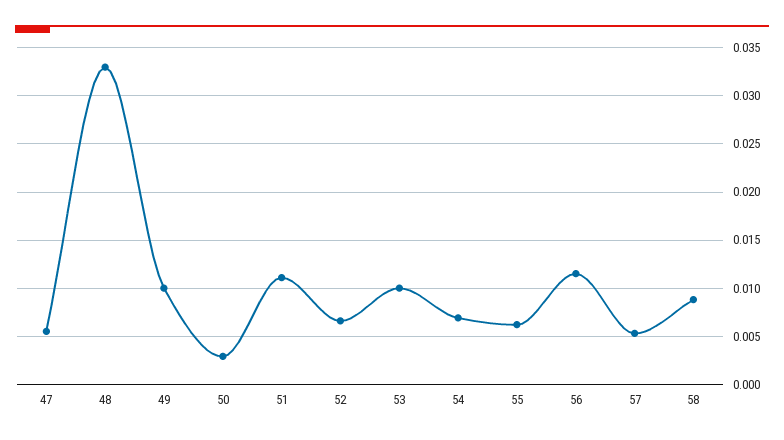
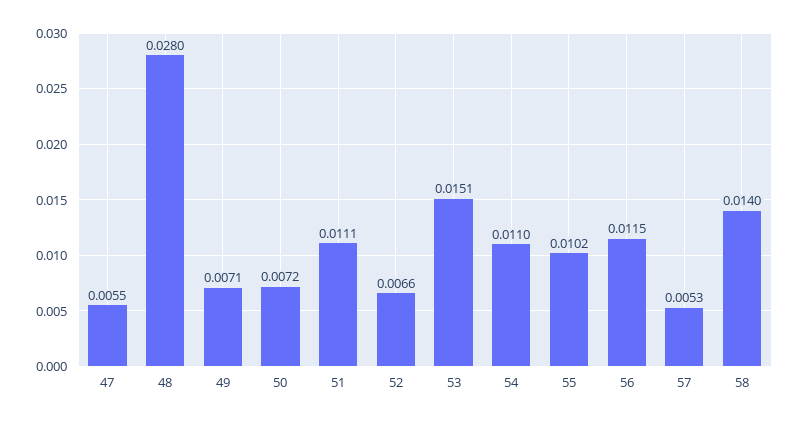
  {
    "47": 0.0055,
-   "48": 0.033,
+   "48": 0.028,
-   "49": 0.01,
+   "49": 0.0071,
-   "50": 0.003,
+   "50": 0.0072,
    "51": 0.0111,
    "52": 0.0066,
-   "53": 0.01,
+   "53": 0.0151,
-   "54": 0.007,
+   "54": 0.011,
-   "55": 0.006,
+   "55": 0.0102,
    "56": 0.0115,
    "57": 0.0053,
-   "58": 0.009
+   "58": 0.014
  }

